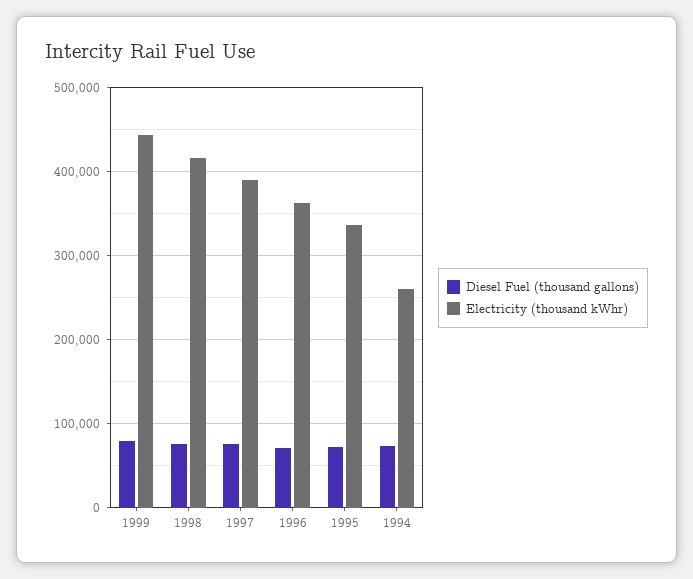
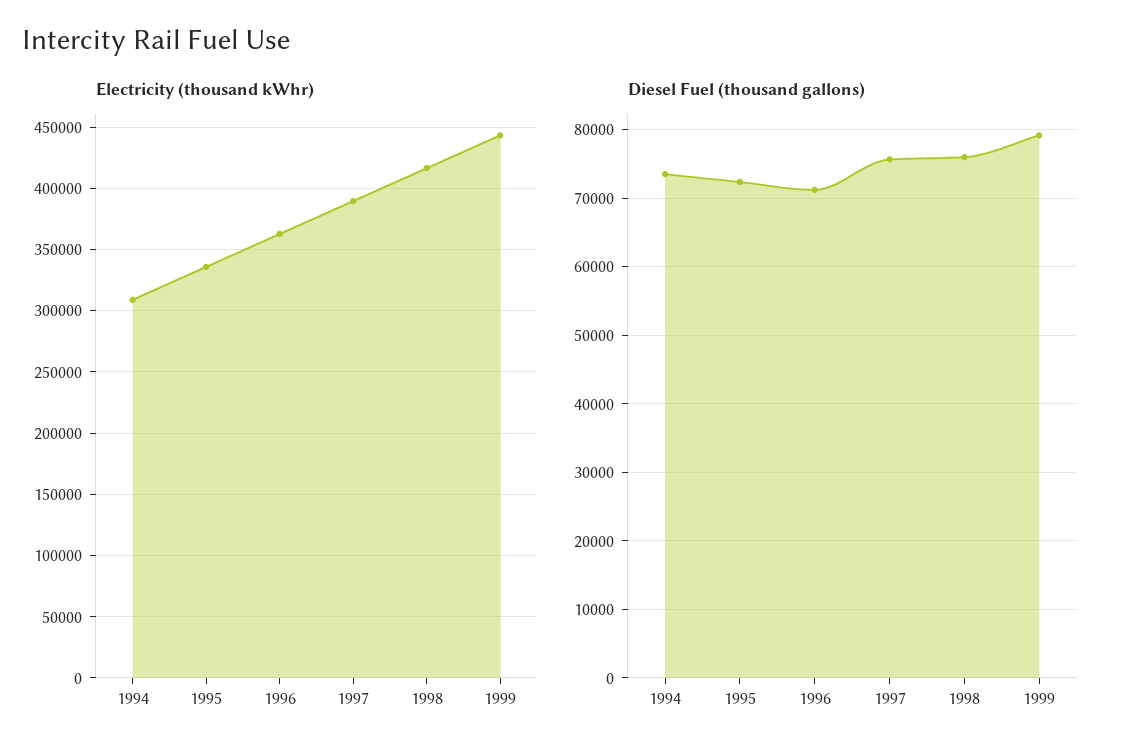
  {
    "Diesel Fuel (thousand gallons)": {
      "1999": 79000,
      "1998": 76000,
      "1997": 76000,
      "1996": 71000,
      "1995": 72000,
      "1994": 74000
    },
    "Electricity (thousand kWhr)": {
      "1999": 445000,
      "1998": 415000,
      "1997": 390000,
      "1996": 365000,
      "1995": 335000,
-     "1994": 260000
+     "1994": 310000
    }
  }

